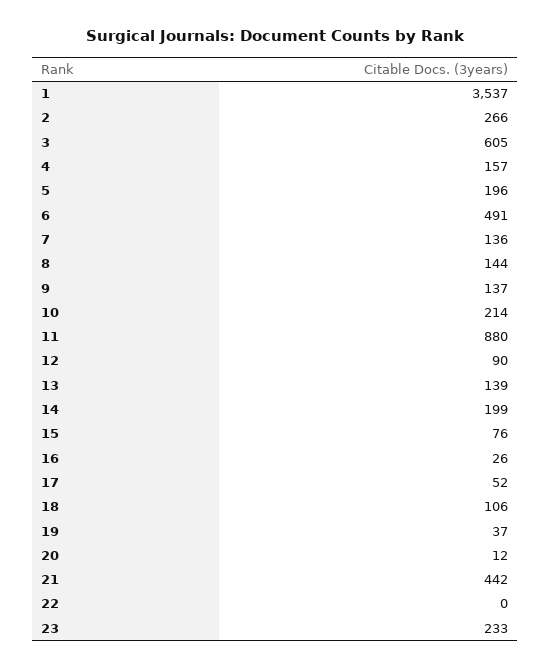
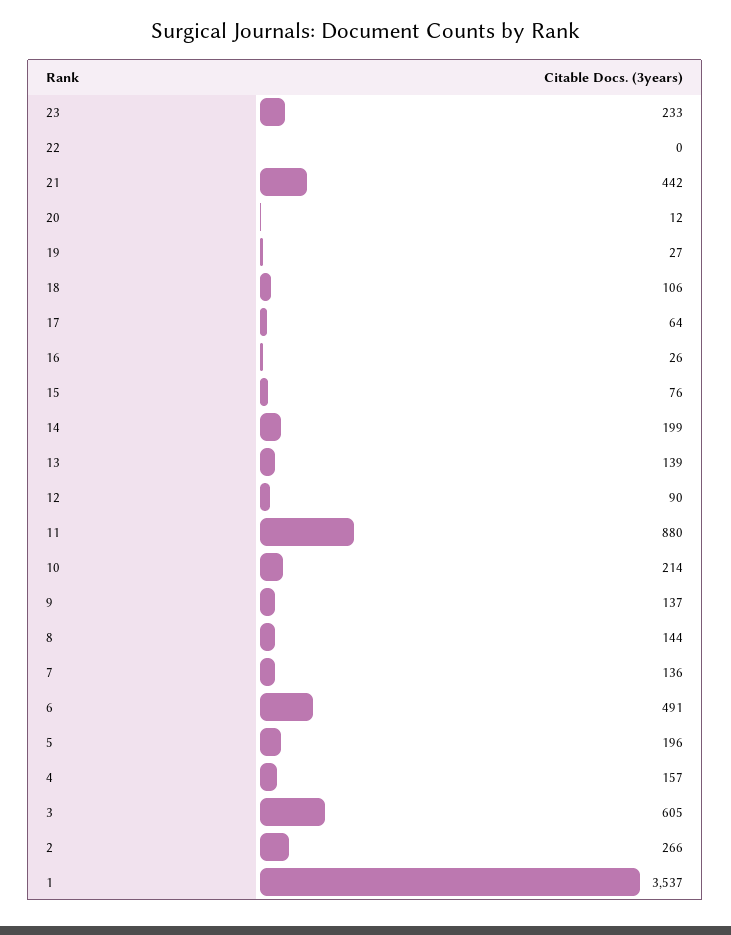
  {
    "1": 3537,
    "2": 266,
    "3": 605,
    "4": 157,
    "5": 196,
    "6": 491,
    "7": 136,
    "8": 144,
    "9": 137,
    "10": 214,
    "11": 880,
    "12": 90,
    "13": 139,
    "14": 199,
    "15": 76,
    "16": 26,
-   "17": 52,
+   "17": 64,
    "18": 106,
-   "19": 37,
+   "19": 27,
    "20": 12,
    "21": 442,
    "22": 0,
    "23": 233
  }

